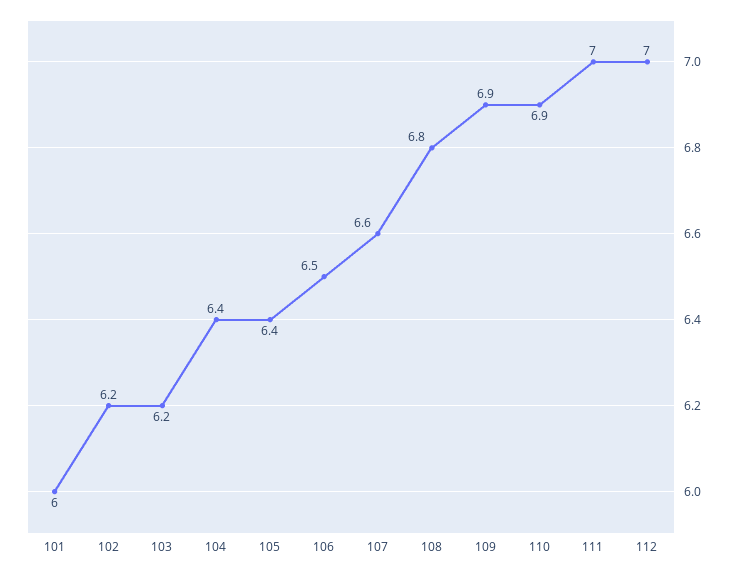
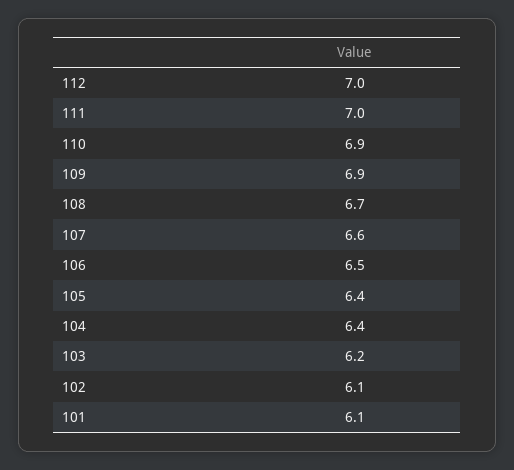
  {
-   "101": 6,
+   "101": 6.1,
-   "102": 6.2,
+   "102": 6.1,
    "103": 6.2,
    "104": 6.4,
    "105": 6.4,
    "106": 6.5,
    "107": 6.6,
-   "108": 6.8,
+   "108": 6.7,
    "109": 6.9,
    "110": 6.9,
    "111": 7,
    "112": 7
  }

